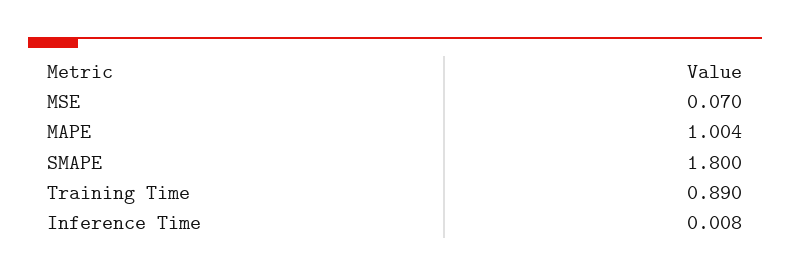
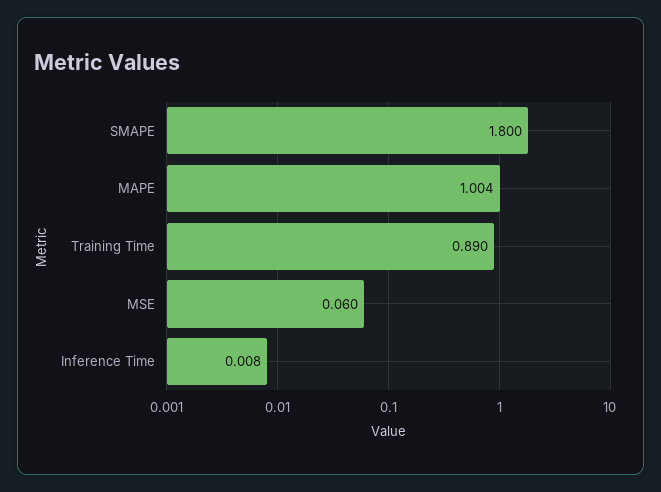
  {
-   "MSE": 0.07,
+   "MSE": 0.06,
    "MAPE": 1.004,
    "SMAPE": 1.8,
    "Training Time": 0.89,
    "Inference Time": 0.008
  }

